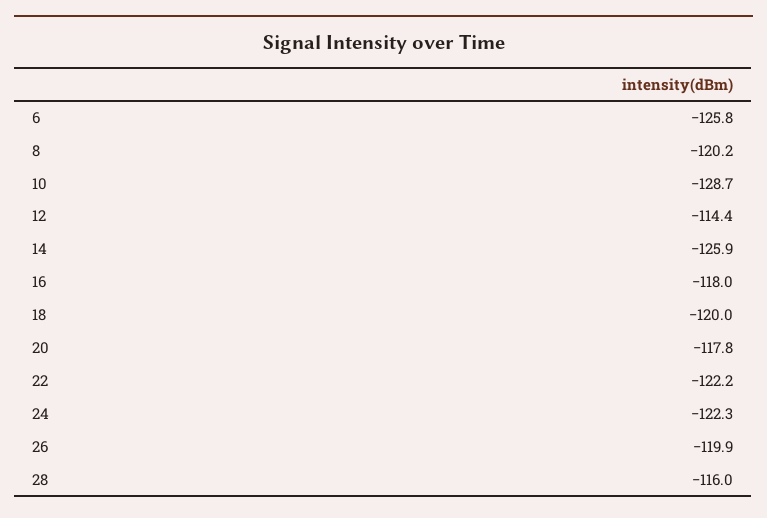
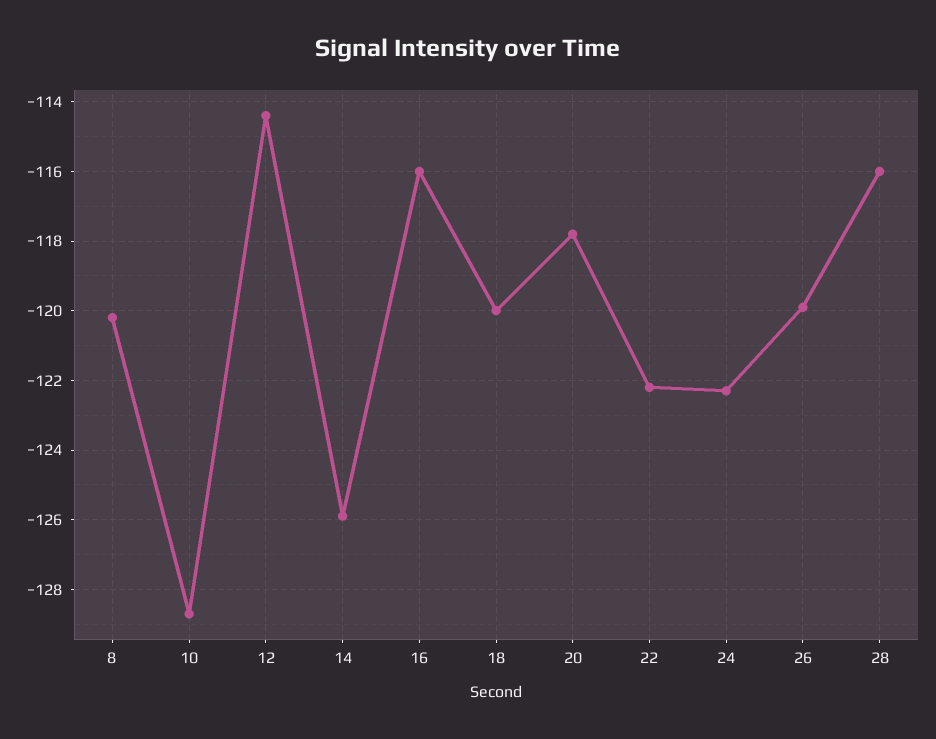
  {
-   "6": -125.8,
    "8": -120.2,
    "10": -128.7,
    "12": -114.4,
    "14": -125.9,
-   "16": -118,
+   "16": -116,
    "18": -120,
    "20": -117.8,
    "22": -122.2,
    "24": -122.3,
    "26": -119.9,
    "28": -116
  }

